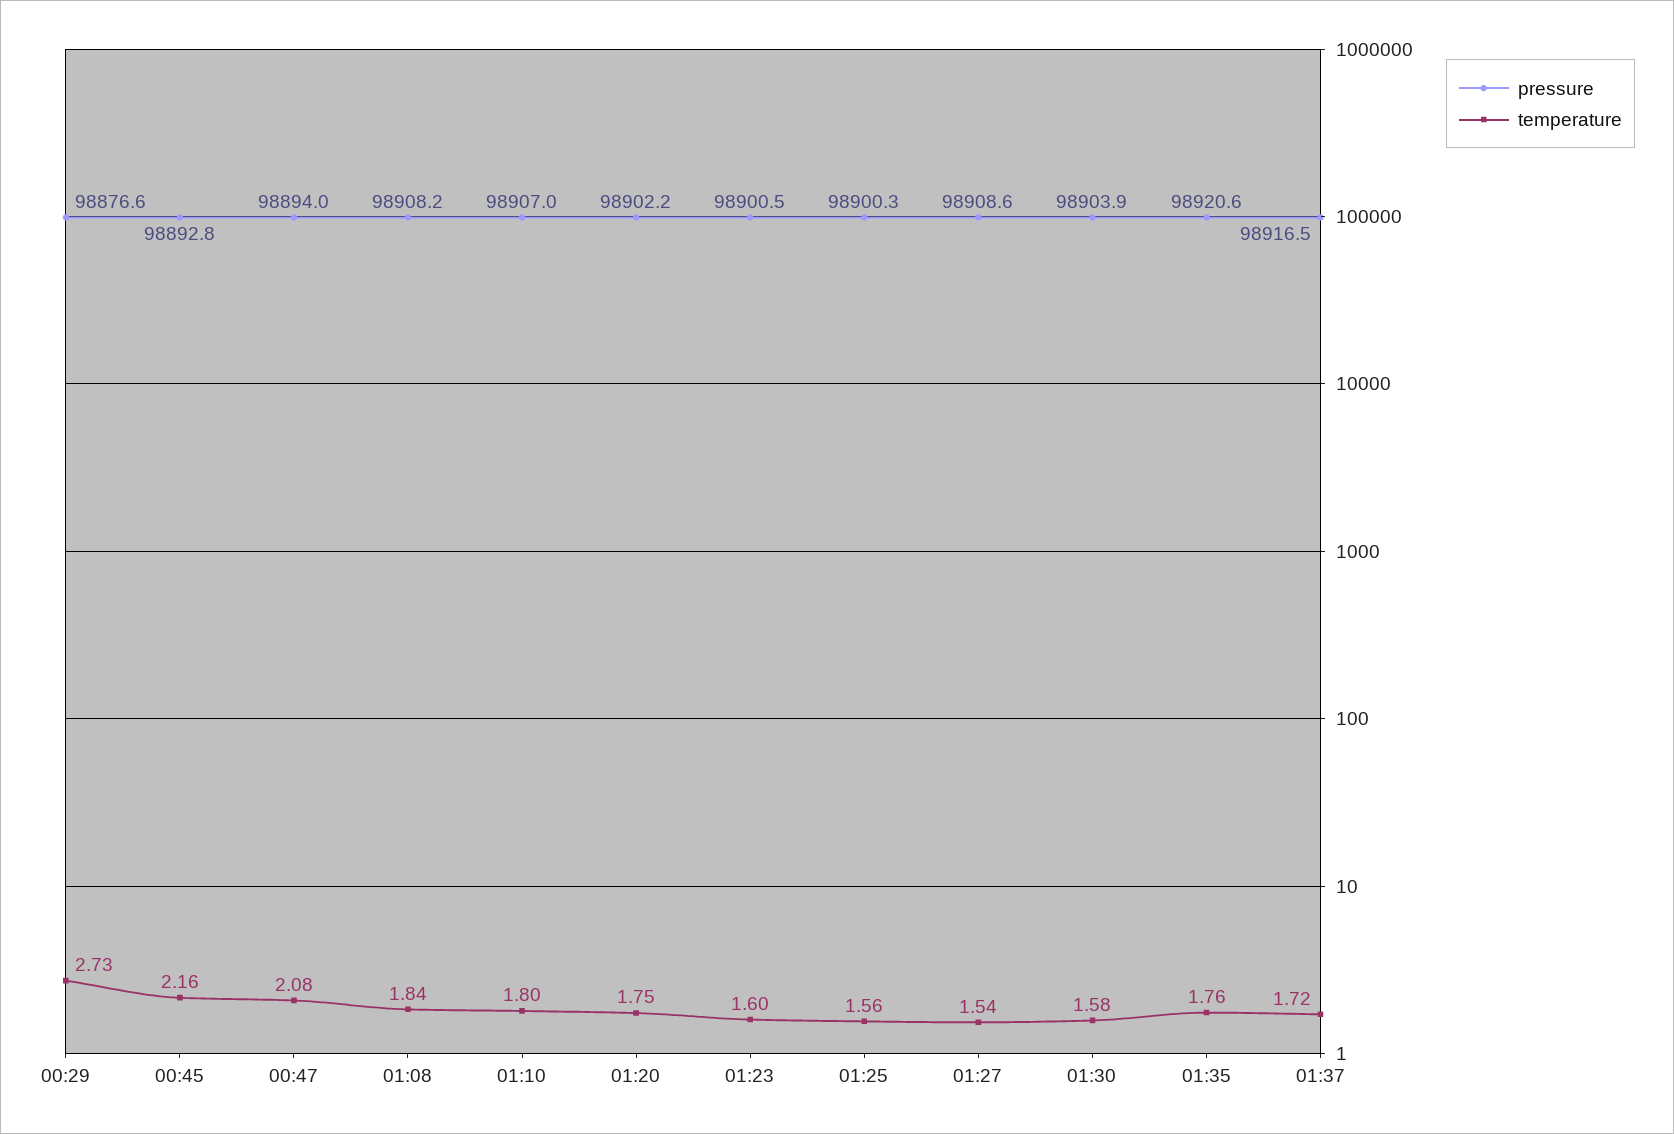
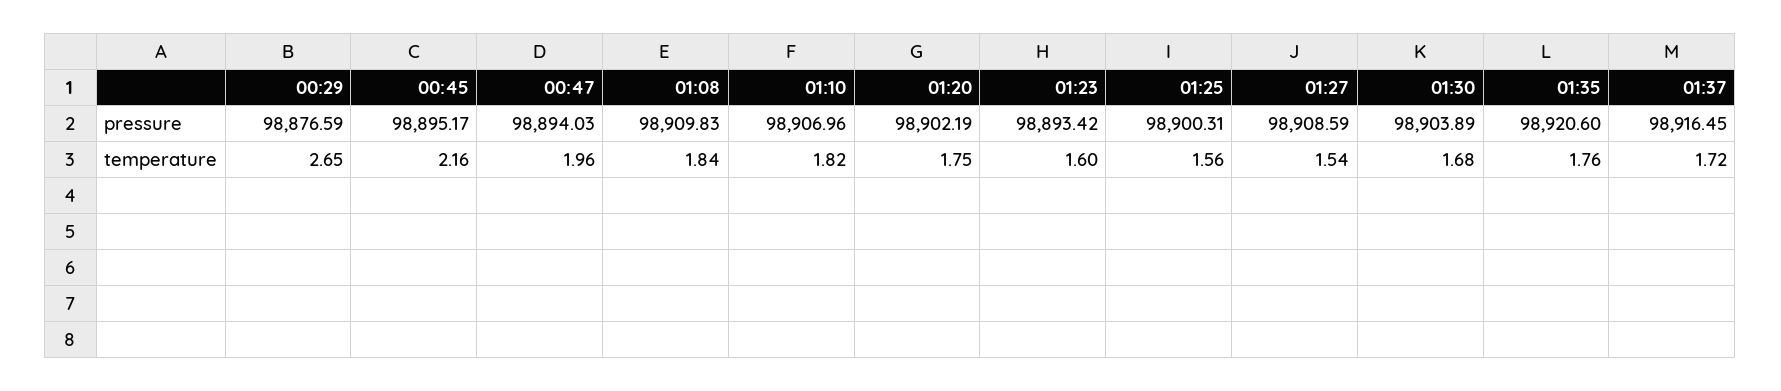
  {
    "pressure": {
      "00:29": 98876.59,
-     "00:45": 98892.8,
+     "00:45": 98895.17,
      "00:47": 98894.03,
-     "01:08": 98908.2,
+     "01:08": 98909.83,
      "01:10": 98906.96,
      "01:20": 98902.19,
-     "01:23": 98900.5,
+     "01:23": 98893.42,
      "01:25": 98900.31,
      "01:27": 98908.59,
      "01:30": 98903.89,
      "01:35": 98920.6,
      "01:37": 98916.45
    },
    "temperature": {
-     "00:29": 2.73,
+     "00:29": 2.65,
      "00:45": 2.16,
-     "00:47": 2.08,
+     "00:47": 1.96,
      "01:08": 1.84,
-     "01:10": 1.8,
+     "01:10": 1.82,
      "01:20": 1.75,
      "01:23": 1.6,
      "01:25": 1.56,
      "01:27": 1.54,
-     "01:30": 1.58,
+     "01:30": 1.68,
      "01:35": 1.76,
      "01:37": 1.72
    }
  }

